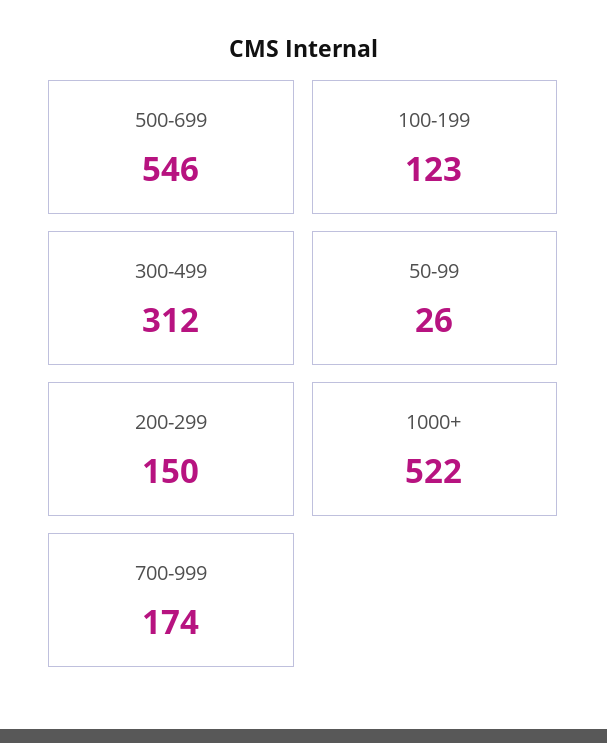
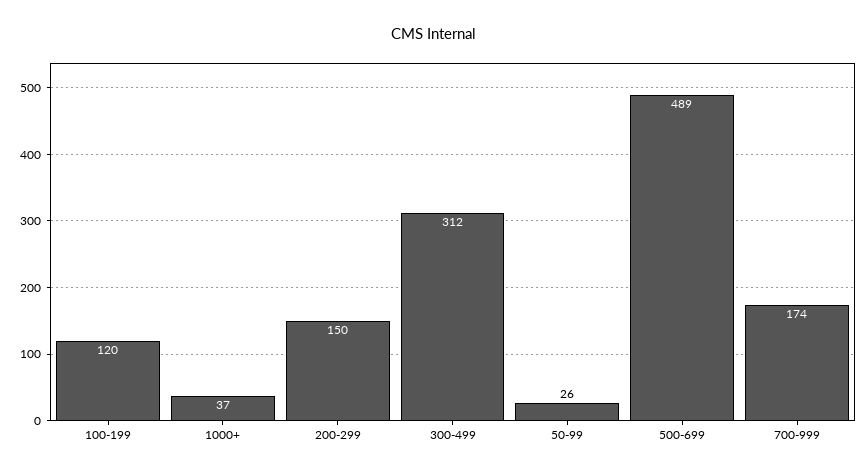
  {
-   "500-699": 546,
+   "500-699": 489,
-   "100-199": 123,
+   "100-199": 120,
    "300-499": 312,
    "50-99": 26,
    "200-299": 150,
-   "1000+": 522,
+   "1000+": 37,
    "700-999": 174
  }

